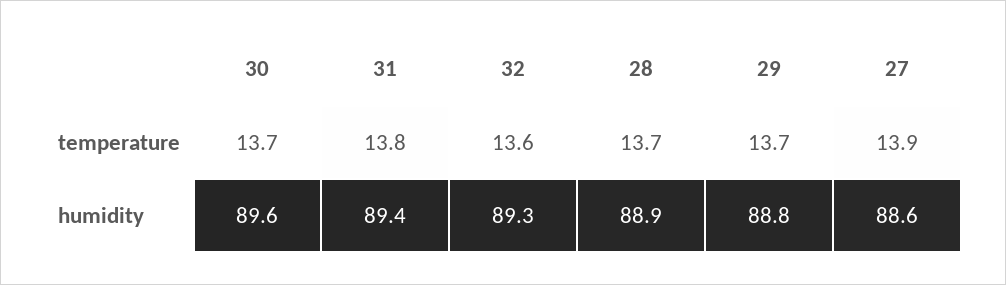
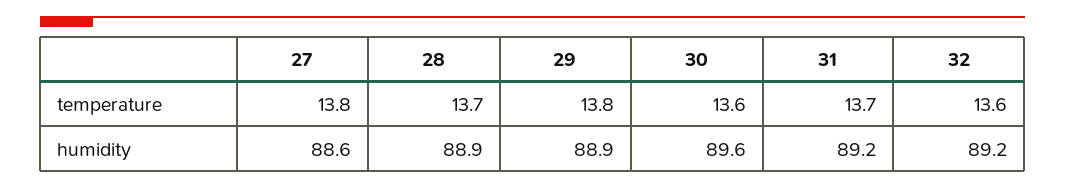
  {
    "30": {
-     "temperature": 13.7,
+     "temperature": 13.6,
      "humidity": 89.6
    },
    "31": {
-     "temperature": 13.8,
+     "temperature": 13.7,
-     "humidity": 89.4
+     "humidity": 89.2
    },
    "32": {
      "temperature": 13.6,
-     "humidity": 89.3
+     "humidity": 89.2
    },
    "28": {
      "temperature": 13.7,
      "humidity": 88.9
    },
    "29": {
-     "temperature": 13.7,
+     "temperature": 13.8,
-     "humidity": 88.8
+     "humidity": 88.9
    },
    "27": {
-     "temperature": 13.9,
+     "temperature": 13.8,
      "humidity": 88.6
    }
  }

